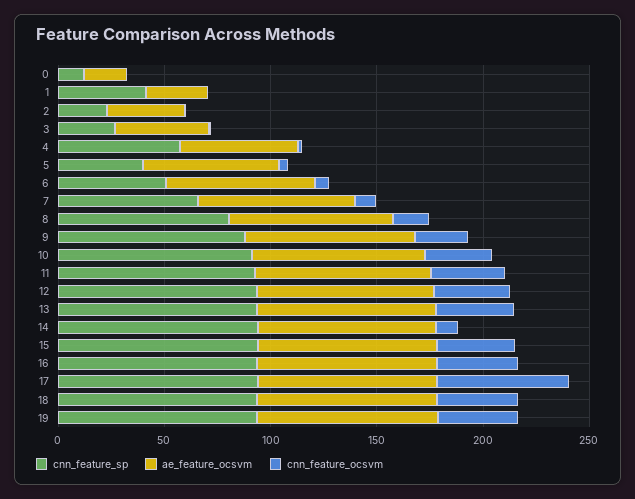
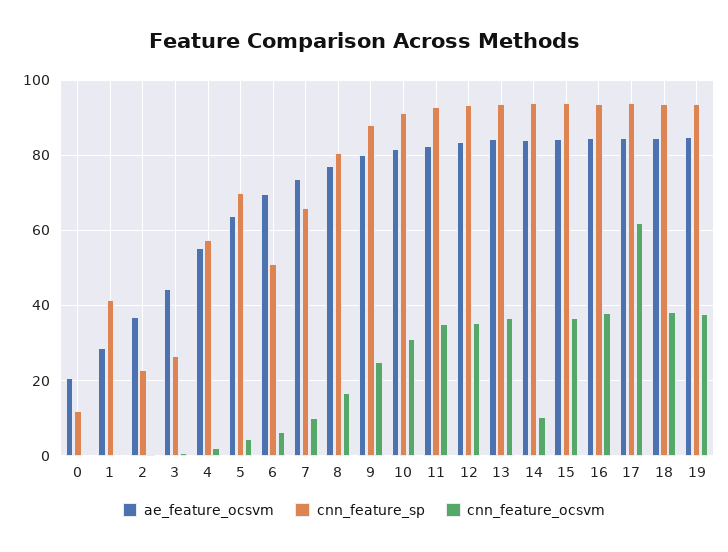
  {
    "cnn_feature_sp": {
      "0": 12,
      "1": 42,
      "2": 22,
      "3": 26,
      "4": 58,
-     "5": 40,
+     "5": 70,
      "6": 50,
      "7": 66,
      "8": 80,
      "9": 88,
      "10": 92,
      "11": 92,
      "12": 94,
      "13": 94,
      "14": 94,
      "15": 94,
      "16": 94,
      "17": 94,
      "18": 94,
      "19": 94
    },
    "ae_feature_ocsvm": {
      "0": 20,
      "1": 28,
      "2": 38,
      "3": 44,
      "4": 56,
      "5": 64,
      "6": 70,
      "7": 74,
      "8": 78,
      "9": 80,
      "10": 82,
      "11": 82,
      "12": 84,
      "13": 84,
      "14": 84,
      "15": 84,
      "16": 84,
      "17": 84,
      "18": 84,
      "19": 84
    },
    "cnn_feature_ocsvm": {
      "0": 0,
      "1": 0,
      "2": 0,
      "3": 0,
      "4": 2,
      "5": 4,
      "6": 6,
      "7": 10,
      "8": 16,
      "9": 24,
      "10": 32,
      "11": 36,
      "12": 36,
      "13": 36,
      "14": 10,
      "15": 36,
      "16": 38,
      "17": 62,
      "18": 38,
      "19": 38
    }
  }

